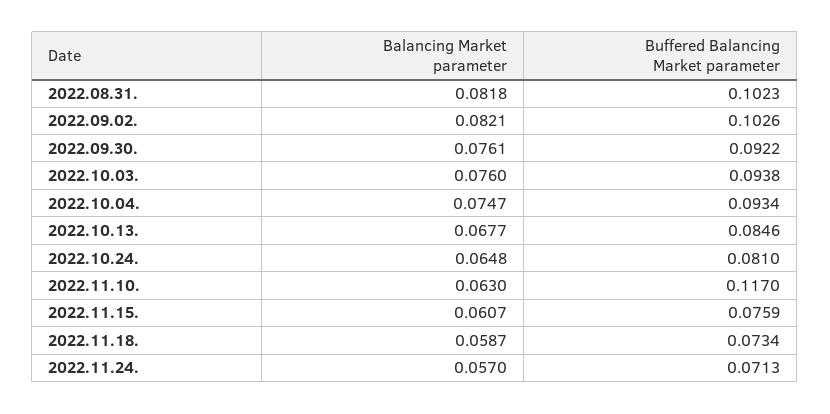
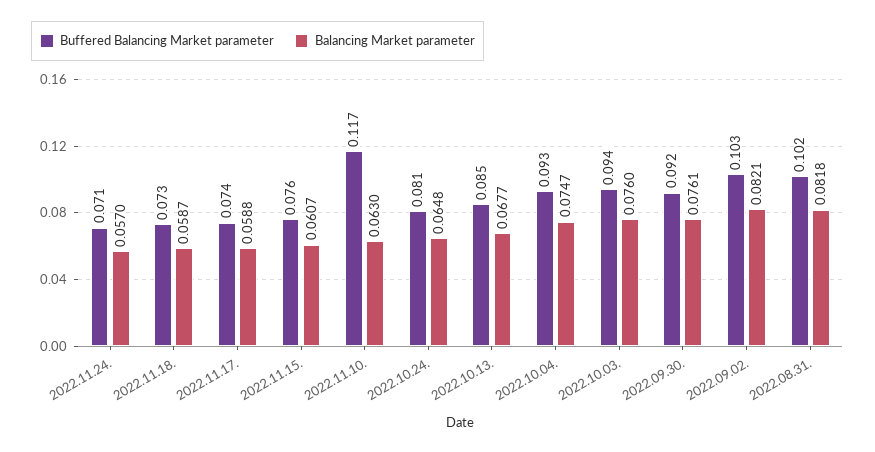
  {
    "Balancing Market parameter": {
      "2022.08.31.": 0.0818,
      "2022.09.02.": 0.0821,
      "2022.09.30.": 0.0761,
      "2022.10.03.": 0.076,
      "2022.10.04.": 0.0747,
      "2022.10.13.": 0.0677,
      "2022.10.24.": 0.0648,
      "2022.11.10.": 0.063,
      "2022.11.15.": 0.0607,
      "2022.11.18.": 0.0587,
-     "2022.11.24.": 0.057
+     "2022.11.24.": 0.057,
+     "2022.11.17.": 0.0588
    },
    "Buffered Balancing Market parameter": {
      "2022.08.31.": 0.1023,
      "2022.09.02.": 0.1026,
      "2022.09.30.": 0.0922,
      "2022.10.03.": 0.0938,
      "2022.10.04.": 0.0934,
      "2022.10.13.": 0.0846,
      "2022.10.24.": 0.081,
      "2022.11.10.": 0.117,
      "2022.11.15.": 0.0759,
      "2022.11.18.": 0.0734,
-     "2022.11.24.": 0.0713
+     "2022.11.24.": 0.0713,
+     "2022.11.17.": 0.074
    }
  }

